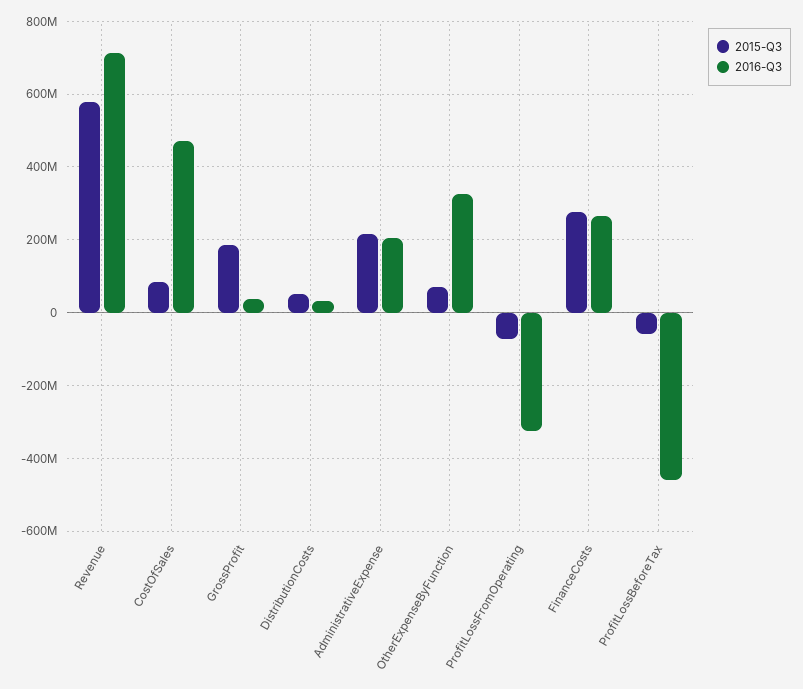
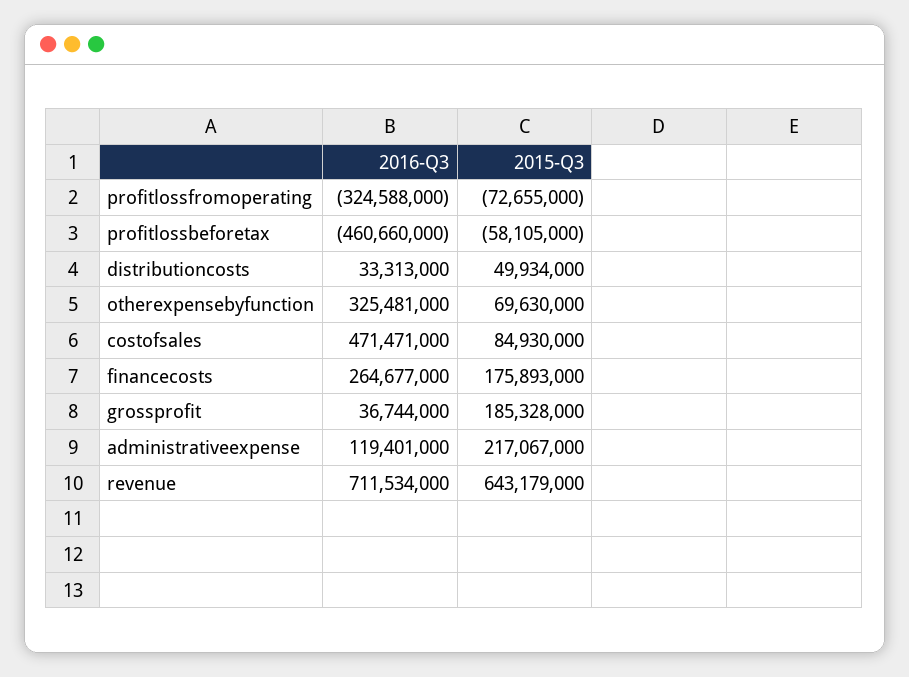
  {
    "2015-Q3": {
-     "Revenue": 580000000,
+     "Revenue": 643179000,
      "CostOfSales": 84930000,
      "GrossProfit": 185328000,
      "DistributionCosts": 49934000,
      "AdministrativeExpense": 217067000,
      "OtherExpenseByFunction": 69630000,
      "ProfitLossFromOperating": -72655000,
-     "FinanceCosts": 280000000,
+     "FinanceCosts": 175893000,
      "ProfitLossBeforeTax": -58105000
    },
    "2016-Q3": {
      "Revenue": 711534000,
      "CostOfSales": 471471000,
      "GrossProfit": 36744000,
      "DistributionCosts": 33313000,
-     "AdministrativeExpense": 200000000,
+     "AdministrativeExpense": 119401000,
      "OtherExpenseByFunction": 325481000,
      "ProfitLossFromOperating": -324588000,
      "FinanceCosts": 264677000,
      "ProfitLossBeforeTax": -460660000
    }
  }

